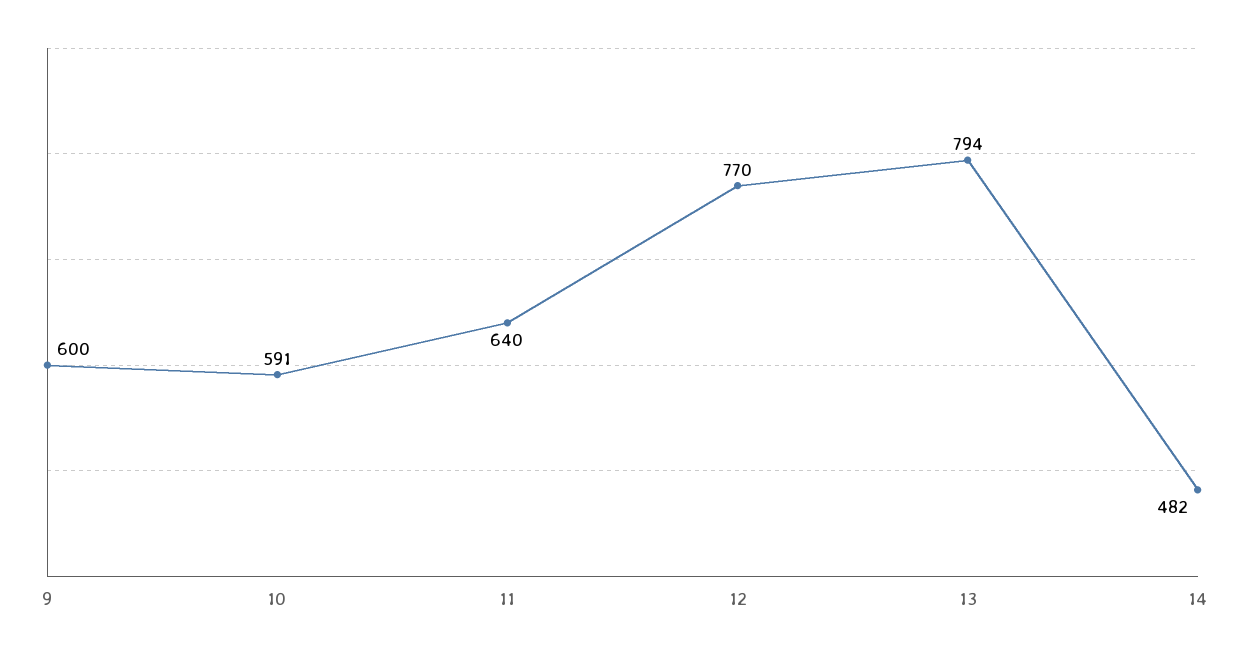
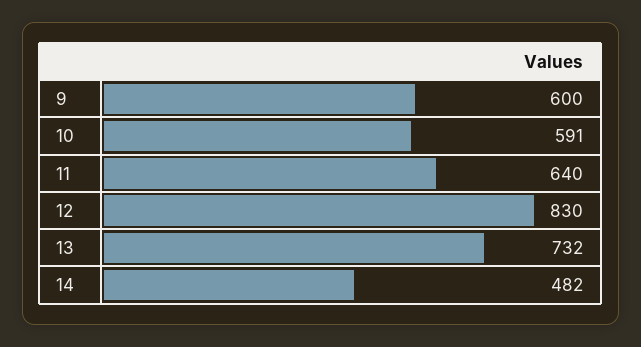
  {
    "9": 600,
    "10": 591,
    "11": 640,
-   "12": 770,
+   "12": 830,
-   "13": 794,
+   "13": 732,
    "14": 482
  }

